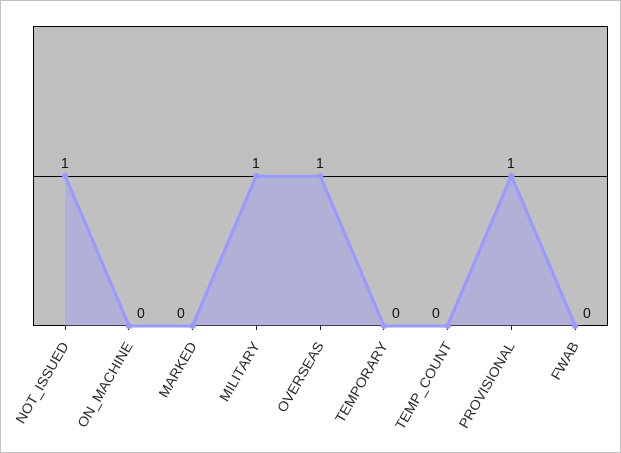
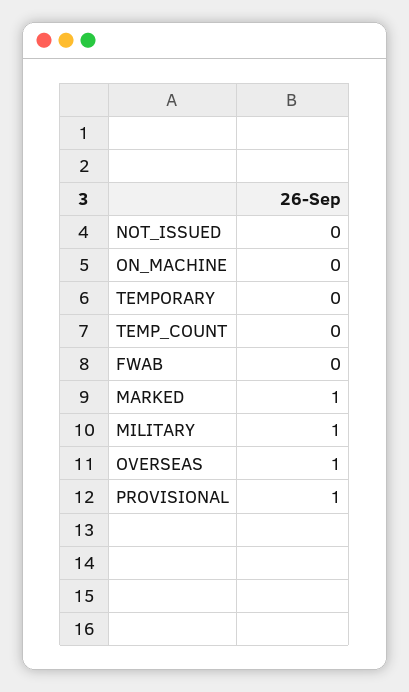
  {
-   "NOT_ISSUED": 1,
+   "NOT_ISSUED": 0,
    "ON_MACHINE": 0,
-   "MARKED": 0,
+   "MARKED": 1,
    "MILITARY": 1,
    "OVERSEAS": 1,
    "TEMPORARY": 0,
    "TEMP_COUNT": 0,
    "PROVISIONAL": 1,
    "FWAB": 0
  }

